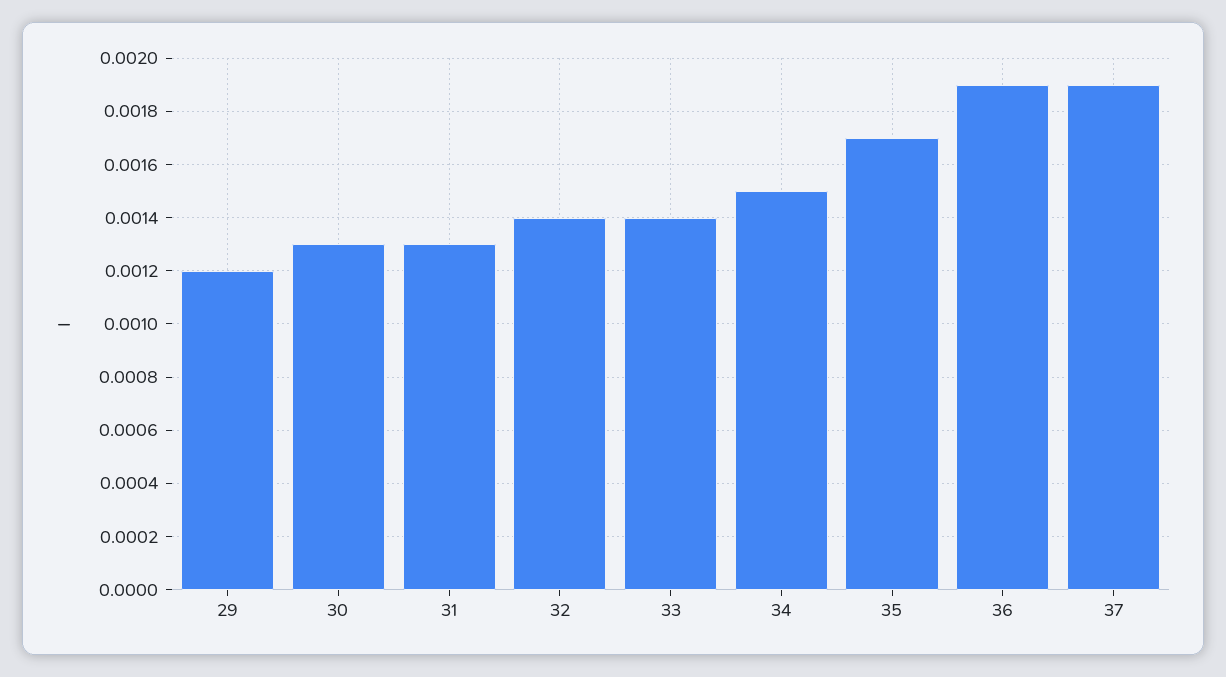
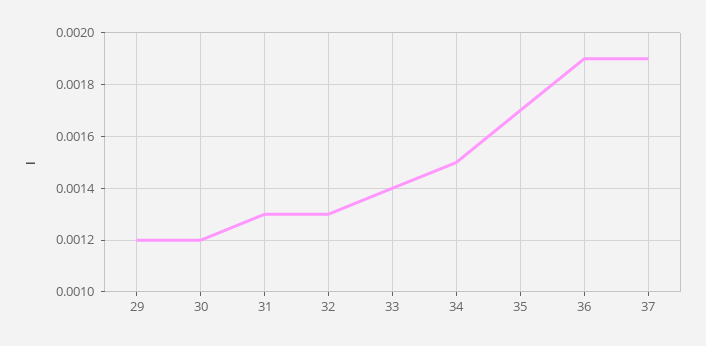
  {
    "29": 0.0012,
-   "30": 0.0013,
+   "30": 0.0012,
    "31": 0.0013,
-   "32": 0.0014,
+   "32": 0.0013,
    "33": 0.0014,
    "34": 0.0015,
    "35": 0.0017,
    "36": 0.0019,
    "37": 0.0019
  }

